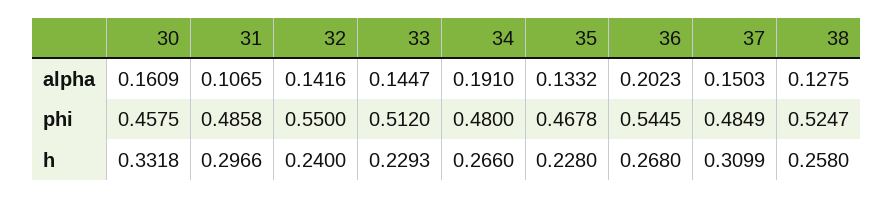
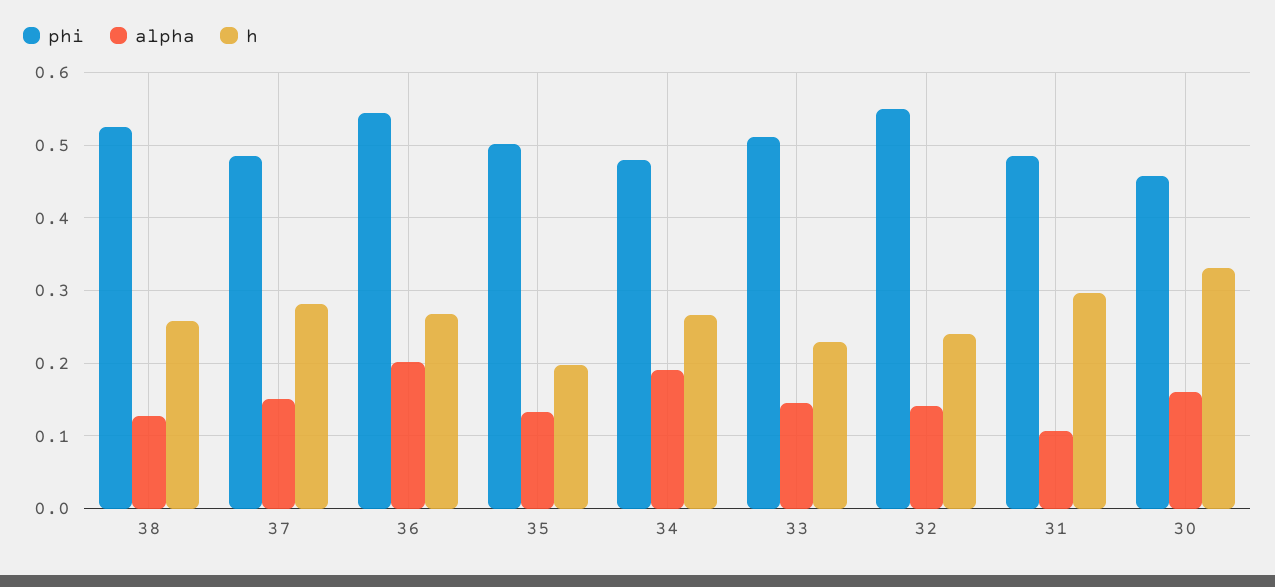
  {
    "alpha": {
      "30": 0.1609,
      "31": 0.1065,
      "32": 0.1416,
      "33": 0.1447,
      "34": 0.191,
      "35": 0.1332,
      "36": 0.2023,
      "37": 0.1503,
      "38": 0.1275
    },
    "phi": {
      "30": 0.4575,
      "31": 0.4858,
      "32": 0.55,
      "33": 0.512,
      "34": 0.48,
-     "35": 0.4678,
+     "35": 0.5,
      "36": 0.5445,
      "37": 0.4849,
      "38": 0.5247
    },
    "h": {
      "30": 0.3318,
      "31": 0.2966,
      "32": 0.24,
      "33": 0.2293,
      "34": 0.266,
-     "35": 0.228,
+     "35": 0.2,
      "36": 0.268,
-     "37": 0.3099,
+     "37": 0.28,
      "38": 0.258
    }
  }

